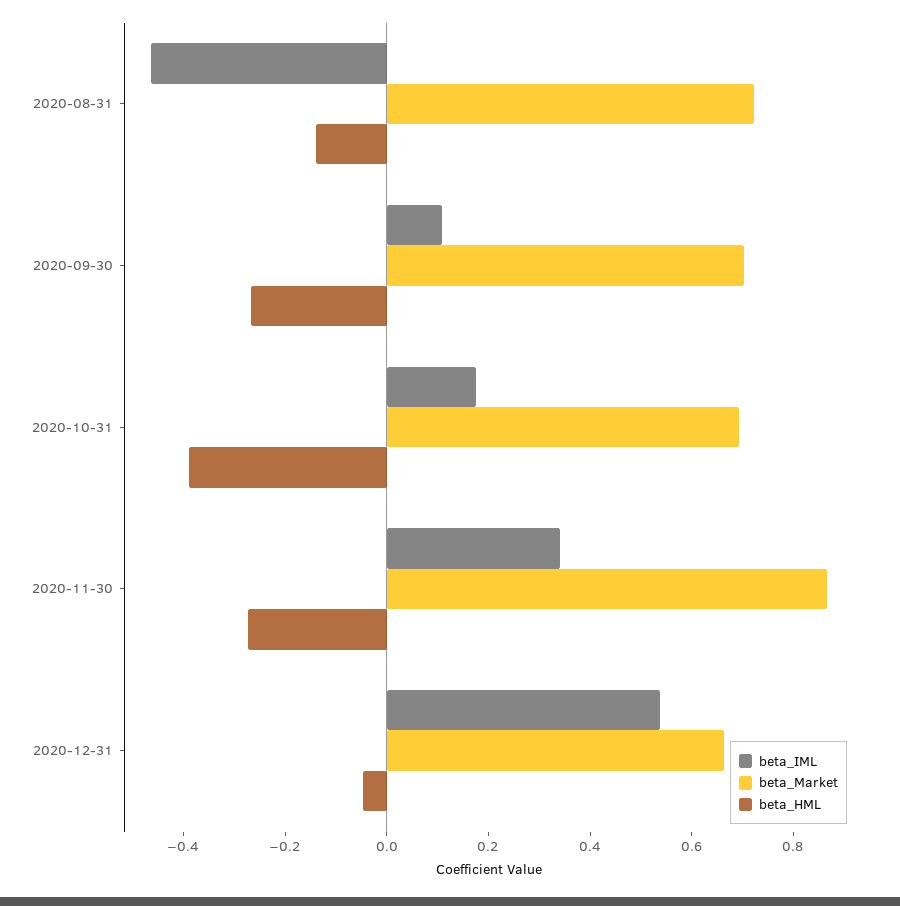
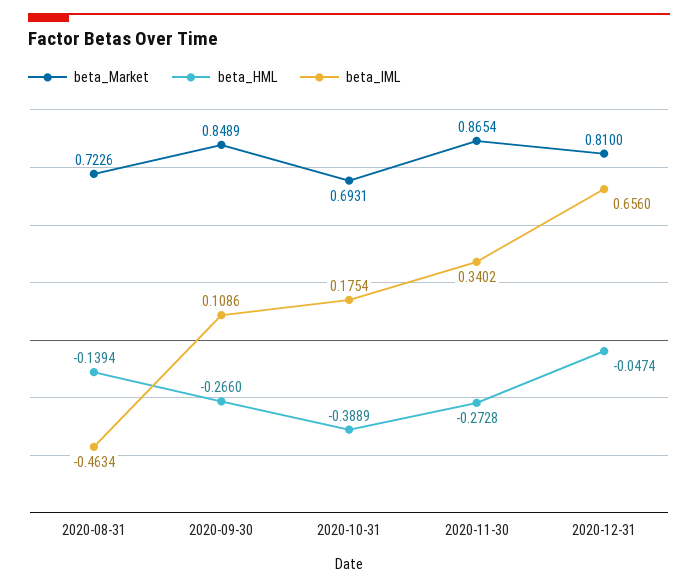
  {
    "beta_IML": {
      "2020-08-31": -0.4634,
      "2020-09-30": 0.1086,
      "2020-10-31": 0.1754,
      "2020-11-30": 0.3402,
-     "2020-12-31": 0.55
+     "2020-12-31": 0.656
    },
    "beta_Market": {
      "2020-08-31": 0.7226,
-     "2020-09-30": 0.7,
+     "2020-09-30": 0.8489,
      "2020-10-31": 0.6931,
      "2020-11-30": 0.8654,
-     "2020-12-31": 0.65
+     "2020-12-31": 0.81
    },
    "beta_HML": {
      "2020-08-31": -0.1394,
      "2020-09-30": -0.266,
      "2020-10-31": -0.3889,
      "2020-11-30": -0.2728,
      "2020-12-31": -0.0474
    }
  }

